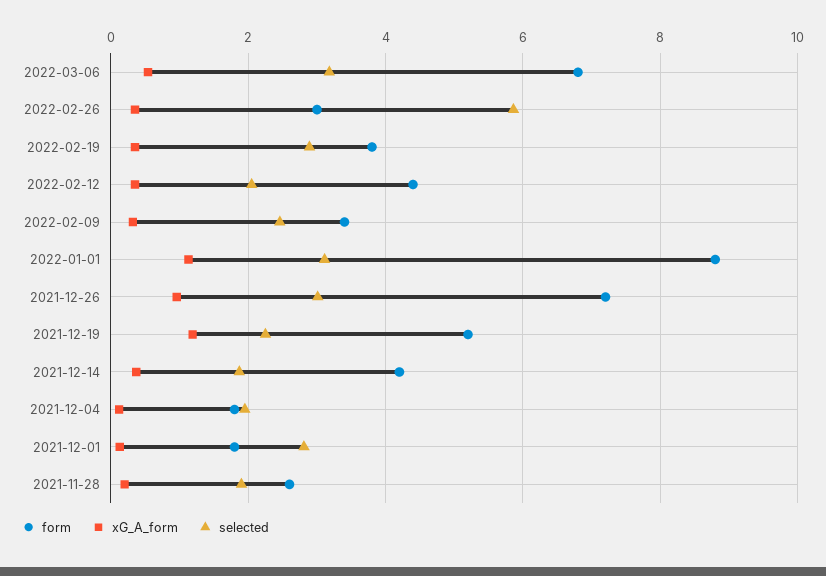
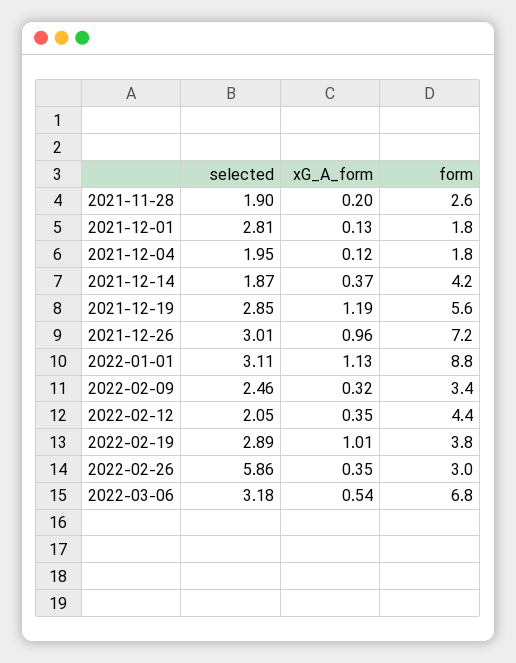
  {
    "form": {
      "2022-03-06": 6.8,
      "2022-02-26": 3,
      "2022-02-19": 3.8,
      "2022-02-12": 4.4,
      "2022-02-09": 3.4,
      "2022-01-01": 8.8,
      "2021-12-26": 7.2,
-     "2021-12-19": 5.2,
+     "2021-12-19": 5.6,
      "2021-12-14": 4.2,
      "2021-12-04": 1.8,
      "2021-12-01": 1.8,
      "2021-11-28": 2.6
    },
    "xG_A_form": {
      "2022-03-06": 0.54,
      "2022-02-26": 0.35,
-     "2022-02-19": 0.4,
+     "2022-02-19": 1.01,
      "2022-02-12": 0.35,
      "2022-02-09": 0.32,
      "2022-01-01": 1.13,
      "2021-12-26": 0.96,
      "2021-12-19": 1.19,
      "2021-12-14": 0.37,
      "2021-12-04": 0.12,
      "2021-12-01": 0.13,
      "2021-11-28": 0.2
    },
    "selected": {
      "2022-03-06": 3.18,
      "2022-02-26": 5.86,
      "2022-02-19": 2.89,
      "2022-02-12": 2.05,
      "2022-02-09": 2.46,
      "2022-01-01": 3.11,
      "2021-12-26": 3.01,
-     "2021-12-19": 2.2,
+     "2021-12-19": 2.85,
      "2021-12-14": 1.87,
      "2021-12-04": 1.95,
      "2021-12-01": 2.81,
      "2021-11-28": 1.9
    }
  }

